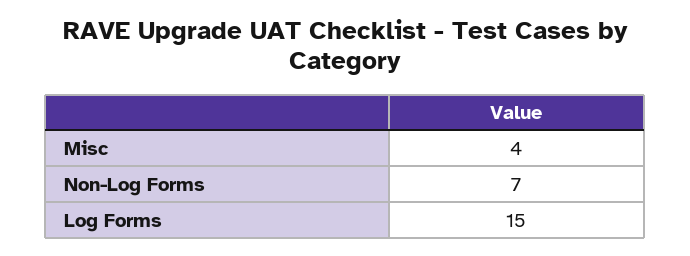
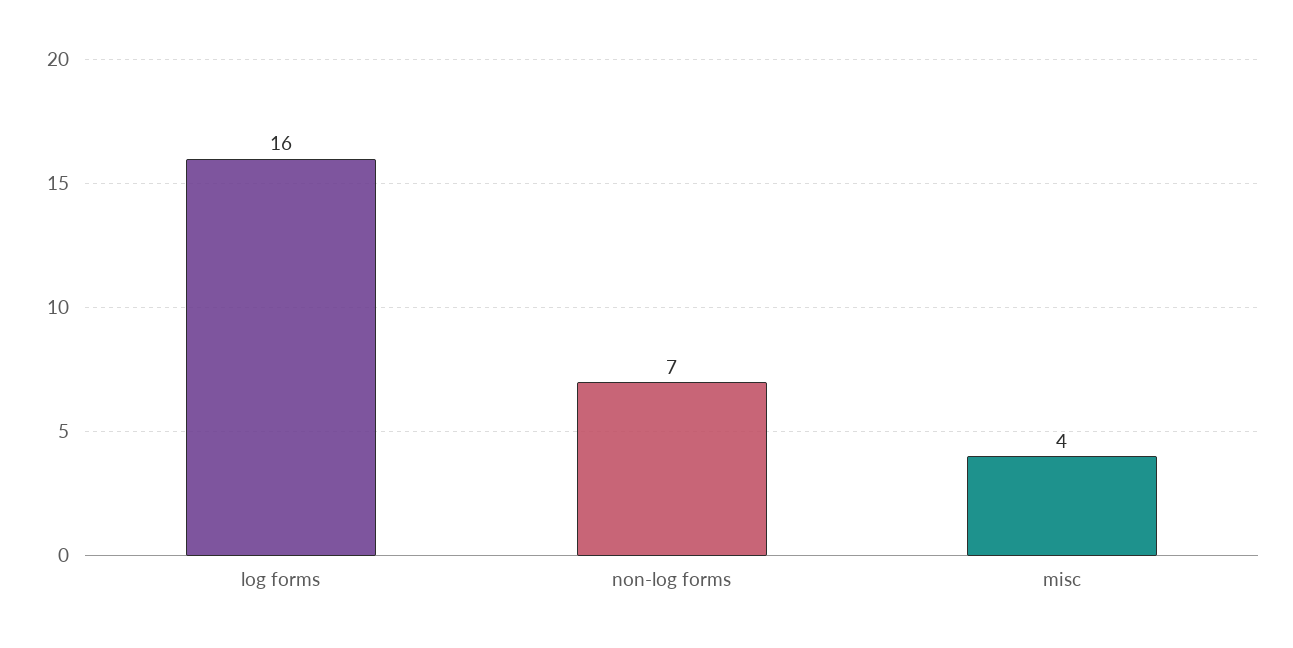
  {
    "Misc": 4,
    "Non-Log Forms": 7,
-   "Log Forms": 15
+   "Log Forms": 16
  }

